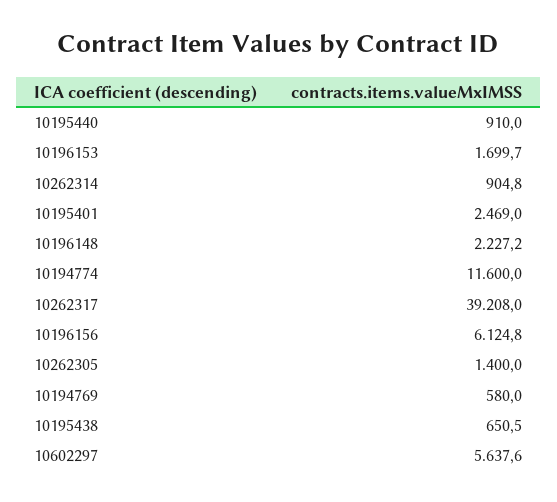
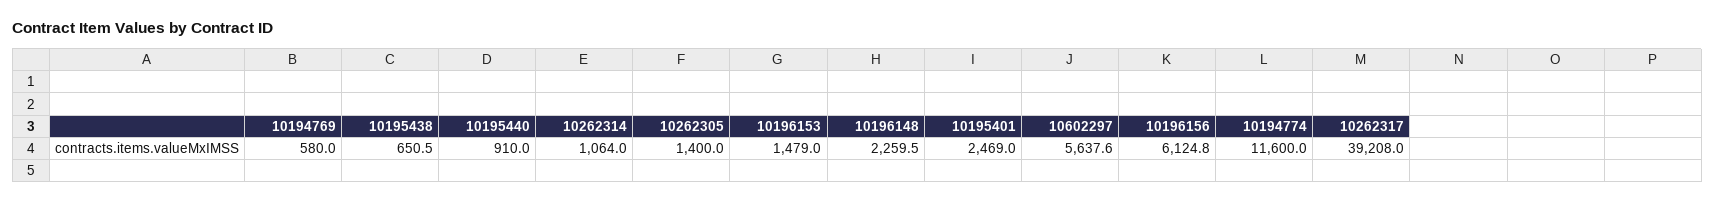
  {
    "10195440": 910,
-   "10196153": 1699.7,
+   "10196153": 1479,
-   "10262314": 904.8,
+   "10262314": 1064,
    "10195401": 2469,
-   "10196148": 2227.2,
+   "10196148": 2259.5,
    "10194774": 11600,
    "10262317": 39208,
    "10196156": 6124.8,
    "10262305": 1400,
    "10194769": 580,
    "10195438": 650.5,
    "10602297": 5637.6
  }

